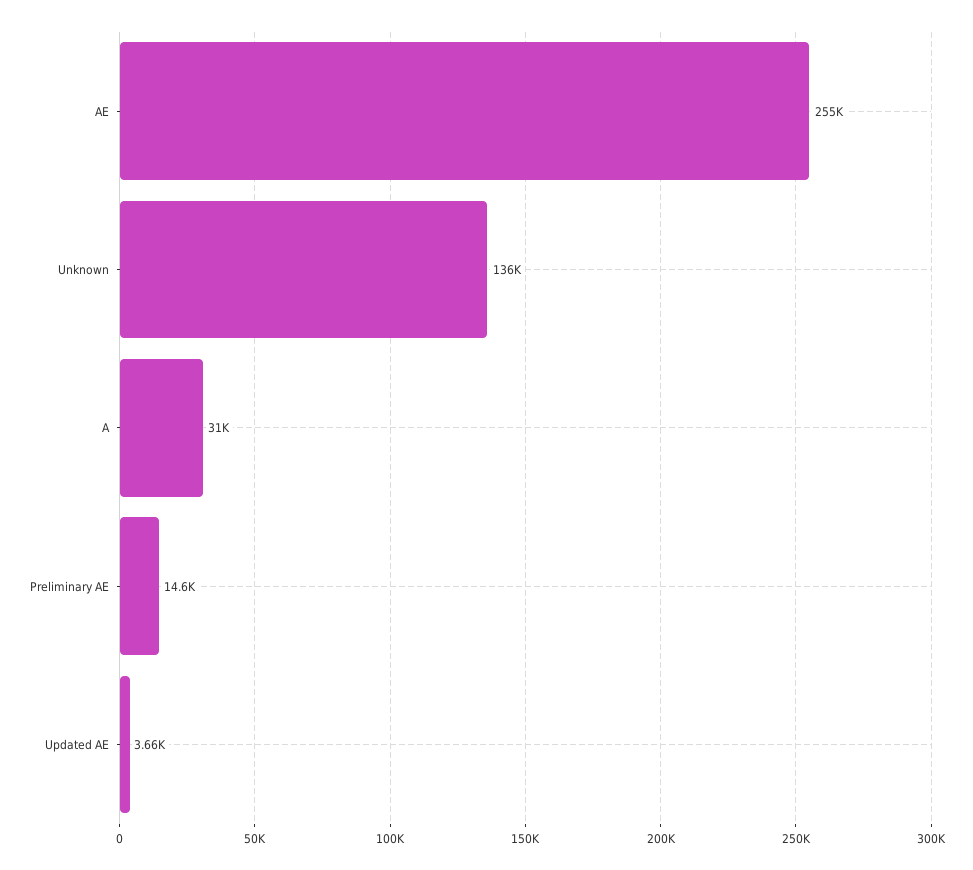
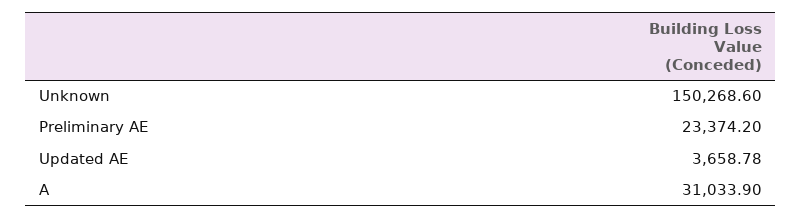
  {
-   "AE": 255000,
-   "Unknown": 136000,
+   "Unknown": 150268.6,
    "A": 31033.9,
-   "Preliminary AE": 14600,
+   "Preliminary AE": 23374.2,
    "Updated AE": 3658.78
  }

